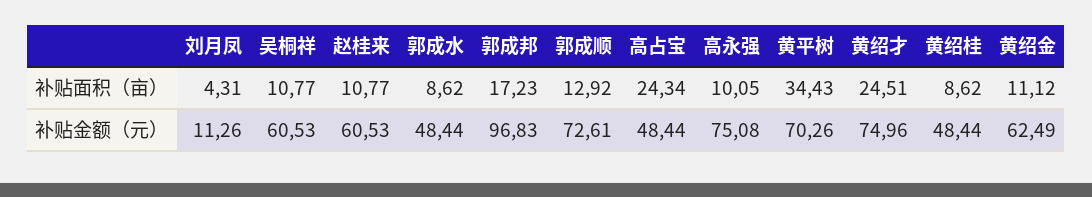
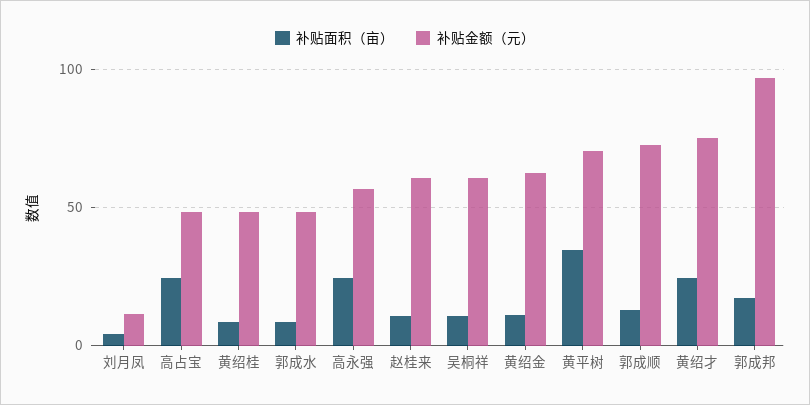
  {
    "补贴面积（亩）": {
      "刘月凤": 4.31,
      "吴桐祥": 10.77,
      "赵桂来": 10.77,
      "郭成水": 8.62,
      "郭成邦": 17.23,
      "郭成顺": 12.92,
      "高占宝": 24.34,
-     "高永强": 10.05,
+     "高永强": 25,
      "黄平树": 34.43,
      "黄绍才": 24.51,
      "黄绍桂": 8.62,
      "黄绍金": 11.12
    },
    "补贴金额（元）": {
      "刘月凤": 11.26,
      "吴桐祥": 60.53,
      "赵桂来": 60.53,
      "郭成水": 48.44,
      "郭成邦": 96.83,
      "郭成顺": 72.61,
      "高占宝": 48.44,
-     "高永强": 75.08,
+     "高永强": 55,
      "黄平树": 70.26,
      "黄绍才": 74.96,
      "黄绍桂": 48.44,
      "黄绍金": 62.49
    }
  }

